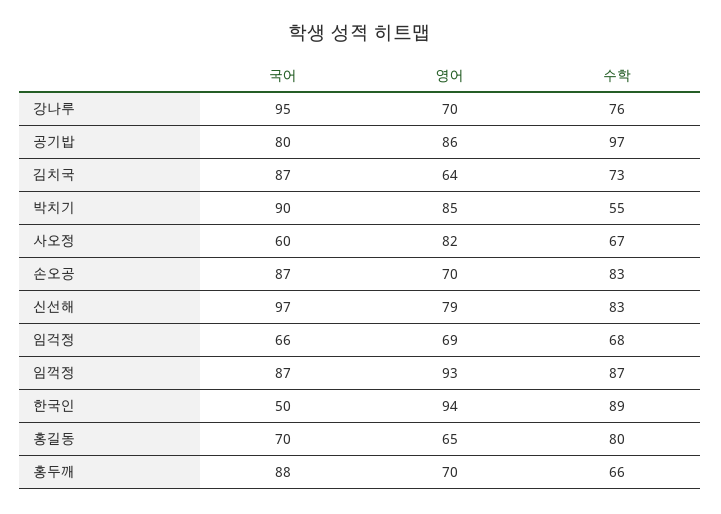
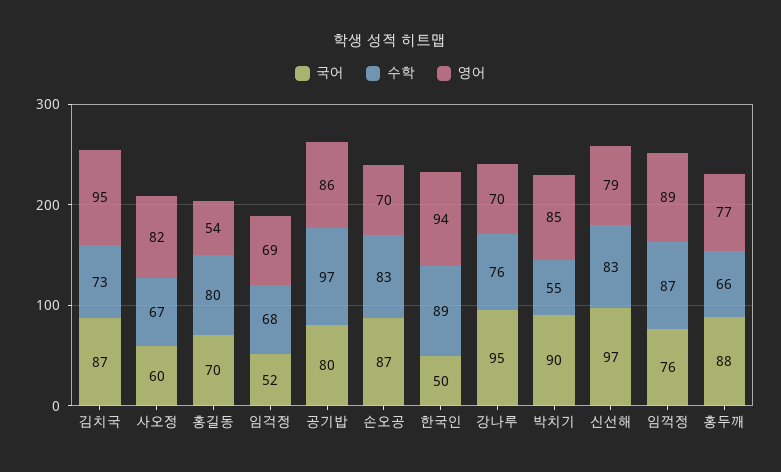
  {
    "국어": {
      "강나루": 95,
      "공기밥": 80,
      "김치국": 87,
      "박치기": 90,
      "사오정": 60,
      "손오공": 87,
      "신선해": 97,
-     "임걱정": 66,
+     "임걱정": 52,
-     "임꺽정": 87,
+     "임꺽정": 76,
      "한국인": 50,
      "홍길동": 70,
      "홍두깨": 88
    },
    "영어": {
      "강나루": 70,
      "공기밥": 86,
-     "김치국": 64,
+     "김치국": 95,
      "박치기": 85,
      "사오정": 82,
      "손오공": 70,
      "신선해": 79,
      "임걱정": 69,
-     "임꺽정": 93,
+     "임꺽정": 89,
      "한국인": 94,
-     "홍길동": 65,
+     "홍길동": 54,
-     "홍두깨": 70
+     "홍두깨": 77
    },
    "수학": {
      "강나루": 76,
      "공기밥": 97,
      "김치국": 73,
      "박치기": 55,
      "사오정": 67,
      "손오공": 83,
      "신선해": 83,
      "임걱정": 68,
      "임꺽정": 87,
      "한국인": 89,
      "홍길동": 80,
      "홍두깨": 66
    }
  }

